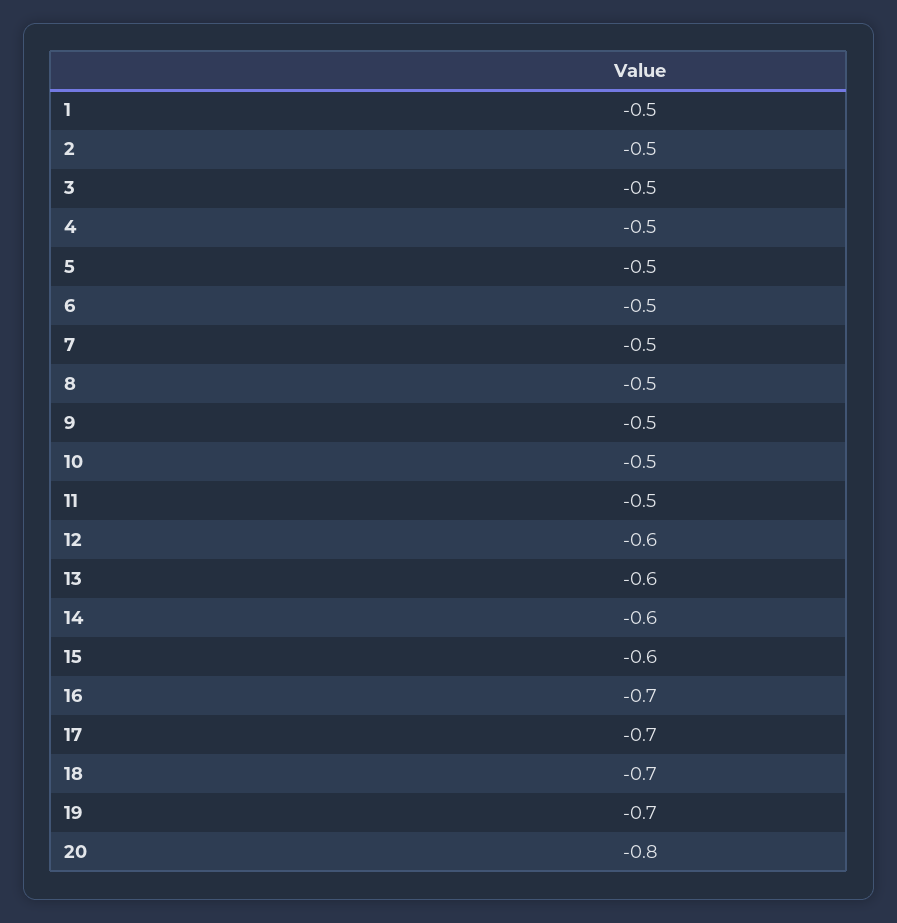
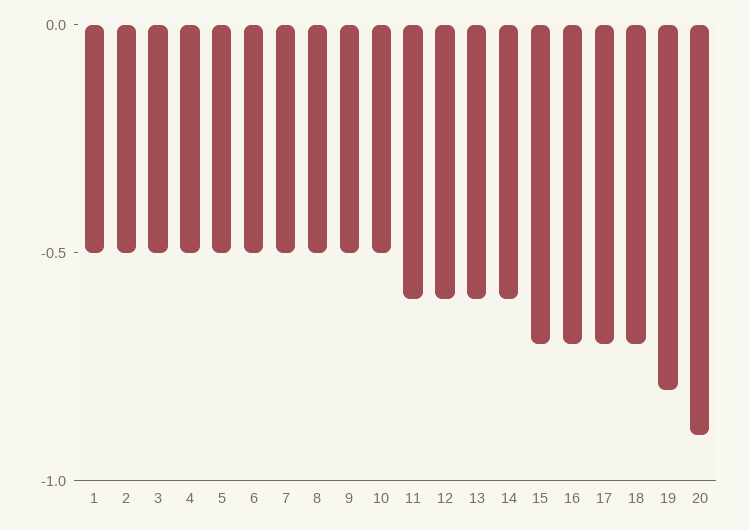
  {
    "1": -0.5,
    "2": -0.5,
    "3": -0.5,
    "4": -0.5,
    "5": -0.5,
    "6": -0.5,
    "7": -0.5,
    "8": -0.5,
    "9": -0.5,
    "10": -0.5,
-   "11": -0.5,
+   "11": -0.6,
    "12": -0.6,
    "13": -0.6,
    "14": -0.6,
-   "15": -0.6,
+   "15": -0.7,
    "16": -0.7,
    "17": -0.7,
    "18": -0.7,
-   "19": -0.7,
+   "19": -0.8,
-   "20": -0.8
+   "20": -0.9
  }

